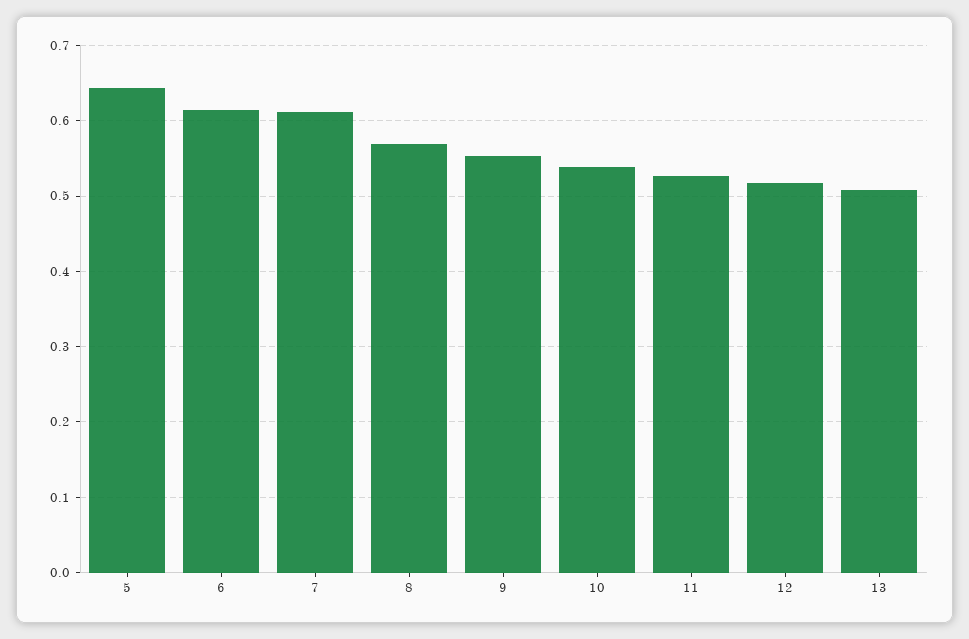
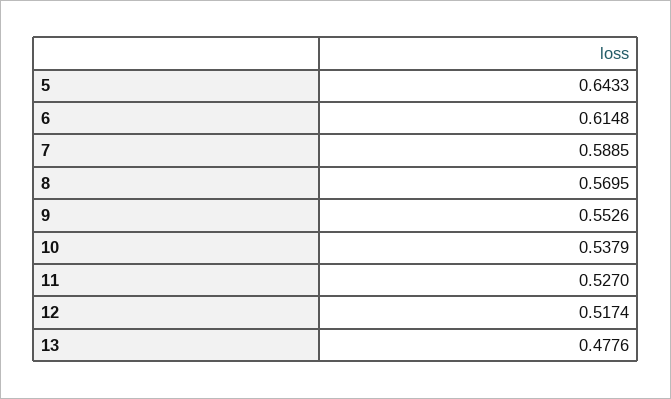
  {
    "5": 0.6433,
    "6": 0.6148,
-   "7": 0.61,
+   "7": 0.5885,
    "8": 0.5695,
    "9": 0.5526,
    "10": 0.5379,
    "11": 0.527,
    "12": 0.5174,
-   "13": 0.51
+   "13": 0.4776
  }

